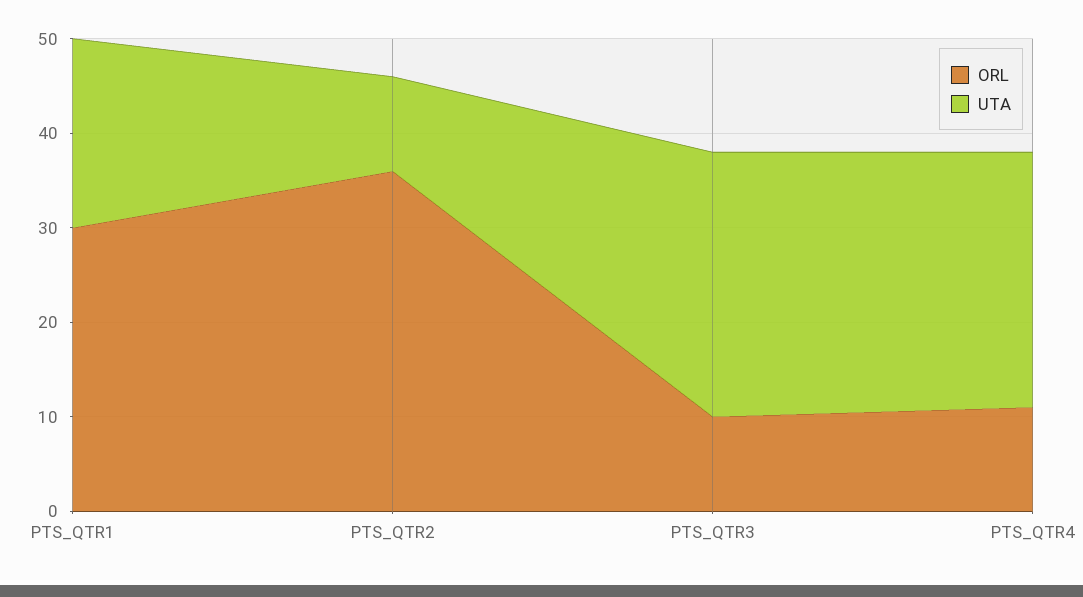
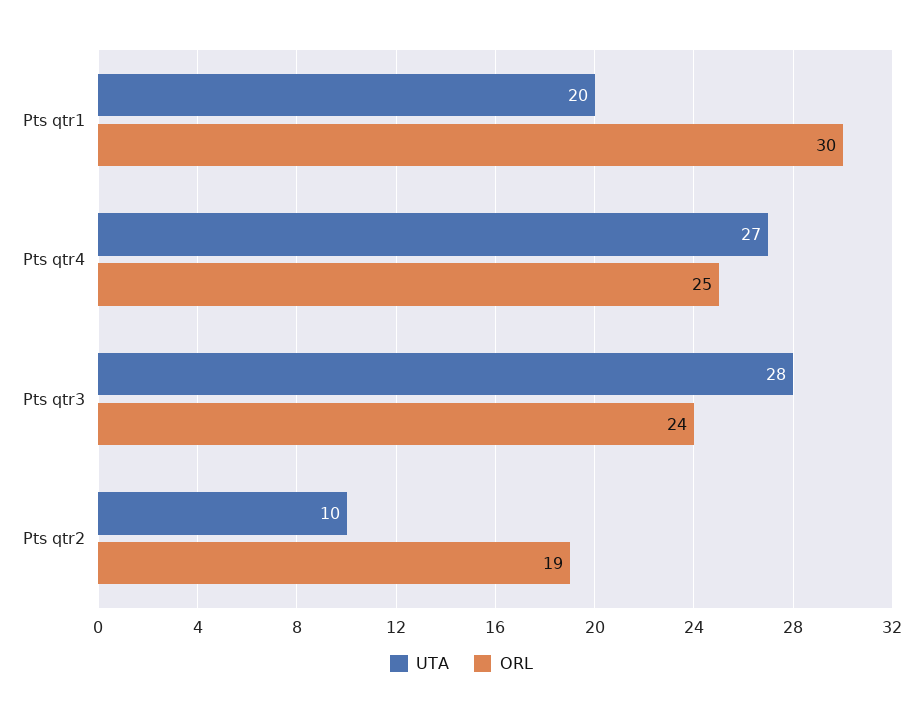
  {
    "ORL": {
      "PTS_QTR1": 30,
-     "PTS_QTR2": 36,
+     "PTS_QTR2": 19,
-     "PTS_QTR3": 10,
+     "PTS_QTR3": 24,
-     "PTS_QTR4": 11
+     "PTS_QTR4": 25
    },
    "UTA": {
      "PTS_QTR1": 20,
      "PTS_QTR2": 10,
      "PTS_QTR3": 28,
      "PTS_QTR4": 27
    }
  }

